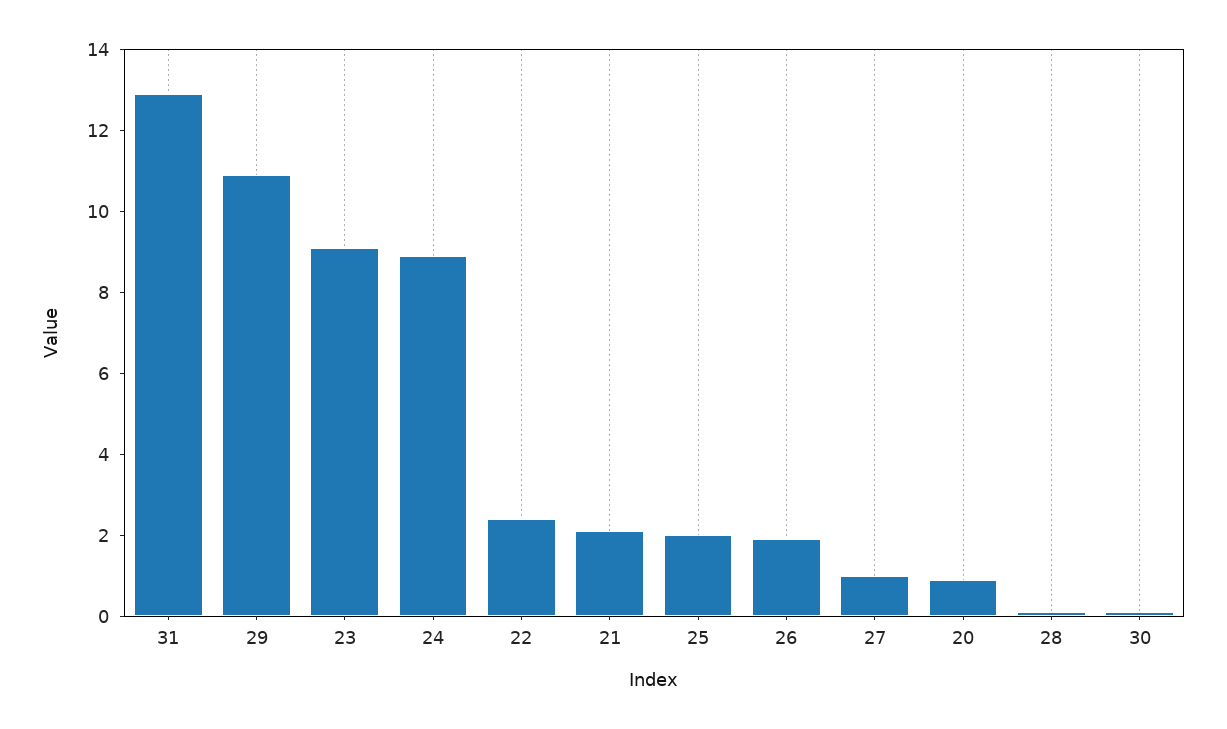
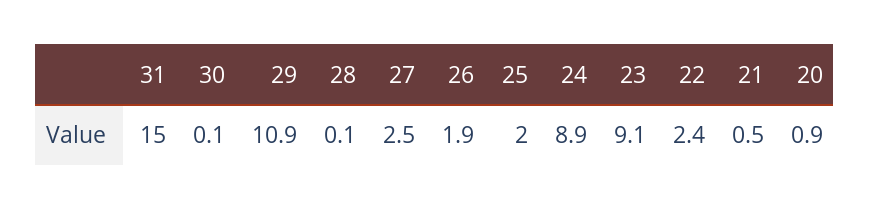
  {
-   "31": 13,
+   "31": 15,
    "29": 10.9,
    "23": 9.1,
    "24": 8.9,
    "22": 2.4,
-   "21": 2,
+   "21": 0.5,
    "25": 2,
    "26": 1.9,
-   "27": 1,
+   "27": 2.5,
    "20": 0.9,
    "28": 0.1,
    "30": 0.1
  }

